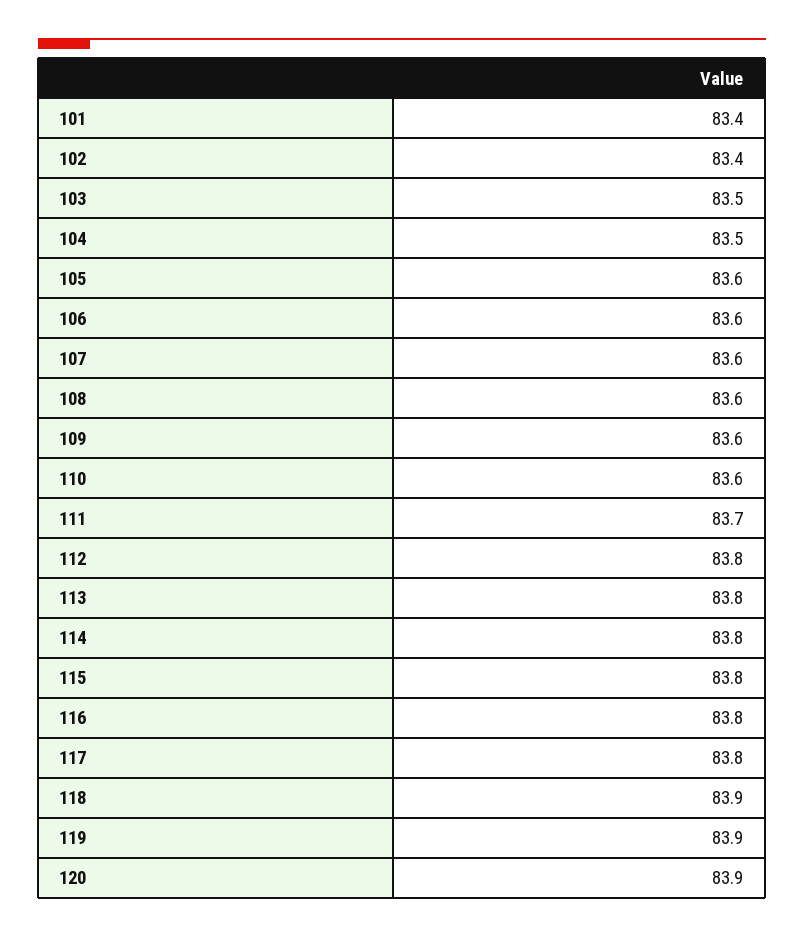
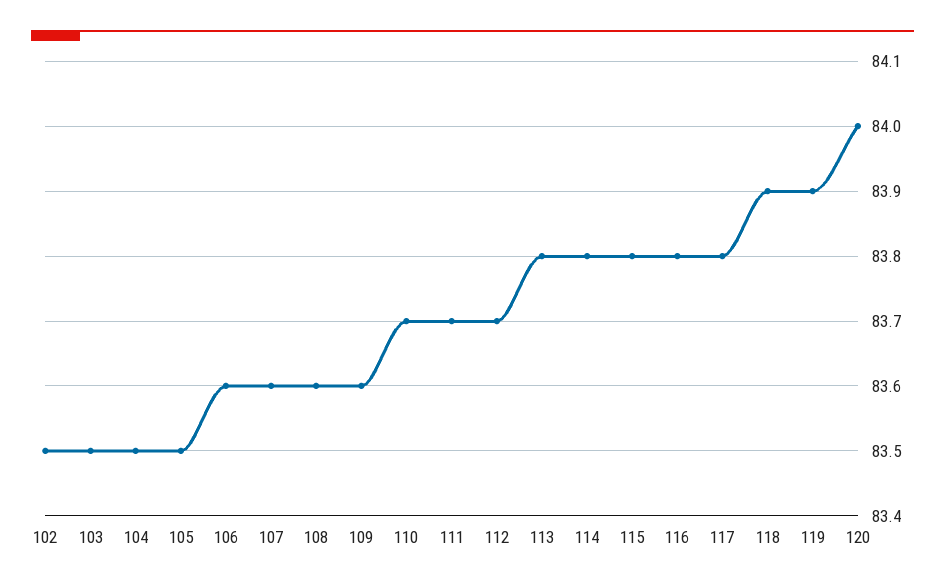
  {
-   "101": 83.4,
-   "102": 83.4,
+   "102": 83.5,
    "103": 83.5,
    "104": 83.5,
-   "105": 83.6,
+   "105": 83.5,
    "106": 83.6,
    "107": 83.6,
    "108": 83.6,
    "109": 83.6,
-   "110": 83.6,
+   "110": 83.7,
    "111": 83.7,
-   "112": 83.8,
+   "112": 83.7,
    "113": 83.8,
    "114": 83.8,
    "115": 83.8,
    "116": 83.8,
    "117": 83.8,
    "118": 83.9,
    "119": 83.9,
-   "120": 83.9
+   "120": 84
  }

